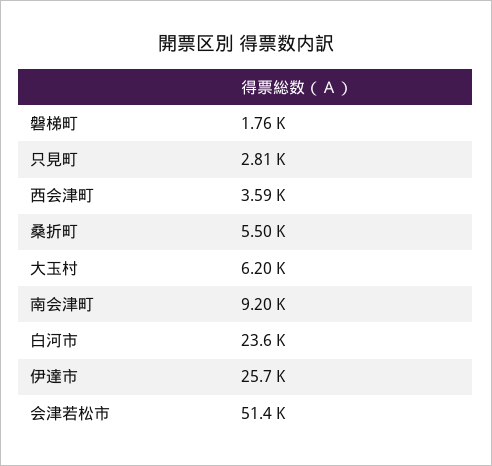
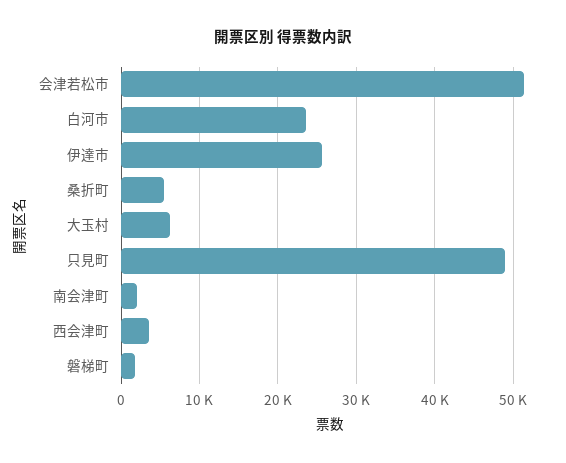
  {
    "磐梯町": 1760,
-   "只見町": 2810,
+   "只見町": 49000,
    "西会津町": 3590,
    "桑折町": 5500,
    "大玉村": 6200,
-   "南会津町": 9200,
+   "南会津町": 2000,
    "白河市": 23600,
    "伊達市": 25700,
    "会津若松市": 51400
  }

